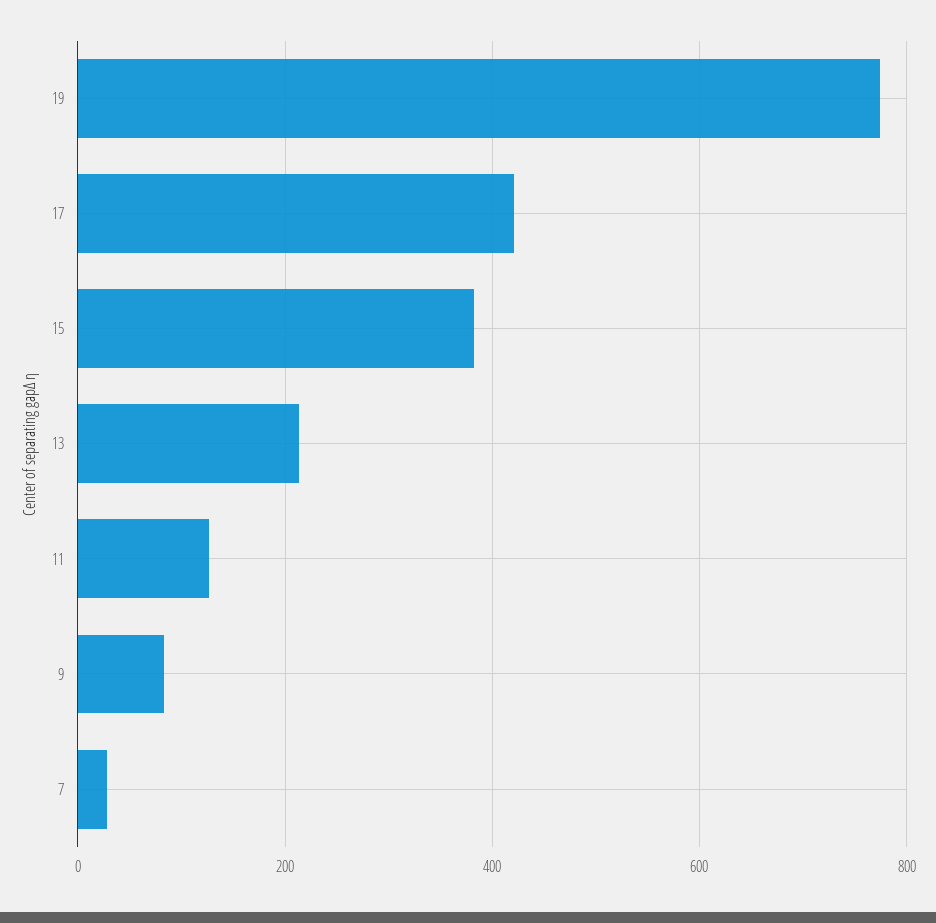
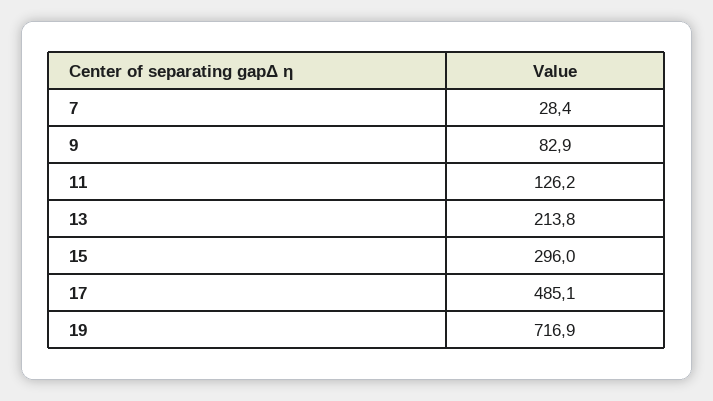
  {
-   "19": 780,
+   "19": 716.9,
-   "17": 420,
+   "17": 485.1,
-   "15": 380,
+   "15": 296,
    "13": 213.8,
    "11": 126.2,
    "9": 82.9,
    "7": 28.4
  }

